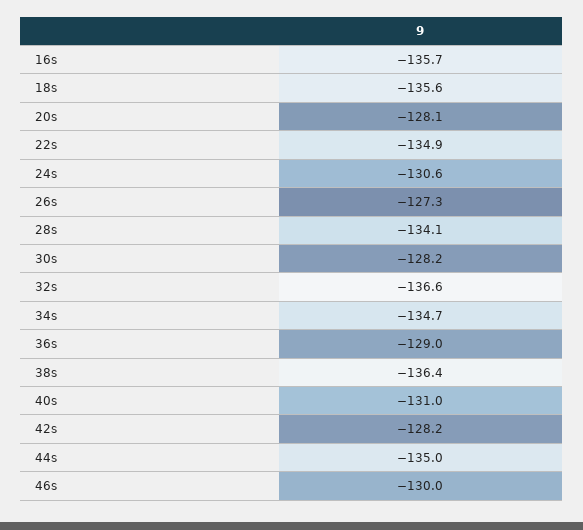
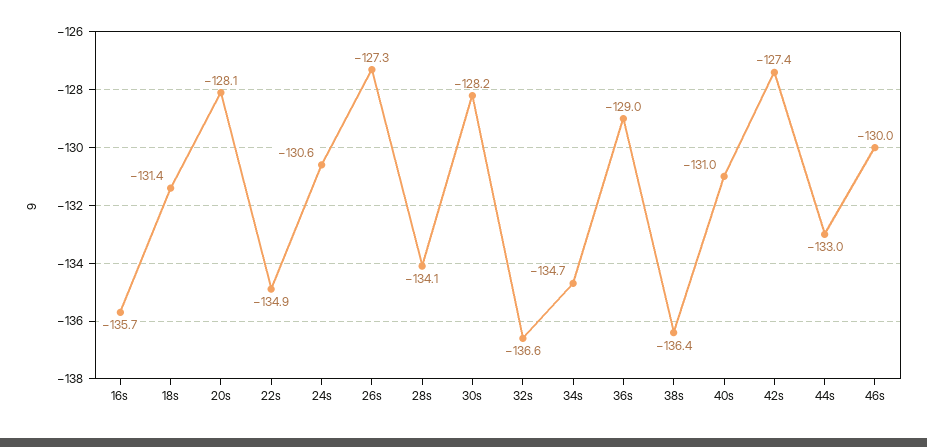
  {
    "16s": -135.7,
-   "18s": -135.6,
+   "18s": -131.4,
    "20s": -128.1,
    "22s": -134.9,
    "24s": -130.6,
    "26s": -127.3,
    "28s": -134.1,
    "30s": -128.2,
    "32s": -136.6,
    "34s": -134.7,
    "36s": -129,
    "38s": -136.4,
    "40s": -131,
-   "42s": -128.2,
+   "42s": -127.4,
-   "44s": -135,
+   "44s": -133,
    "46s": -130
  }

